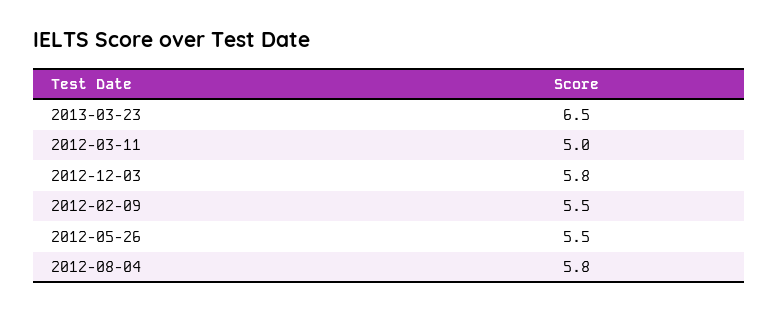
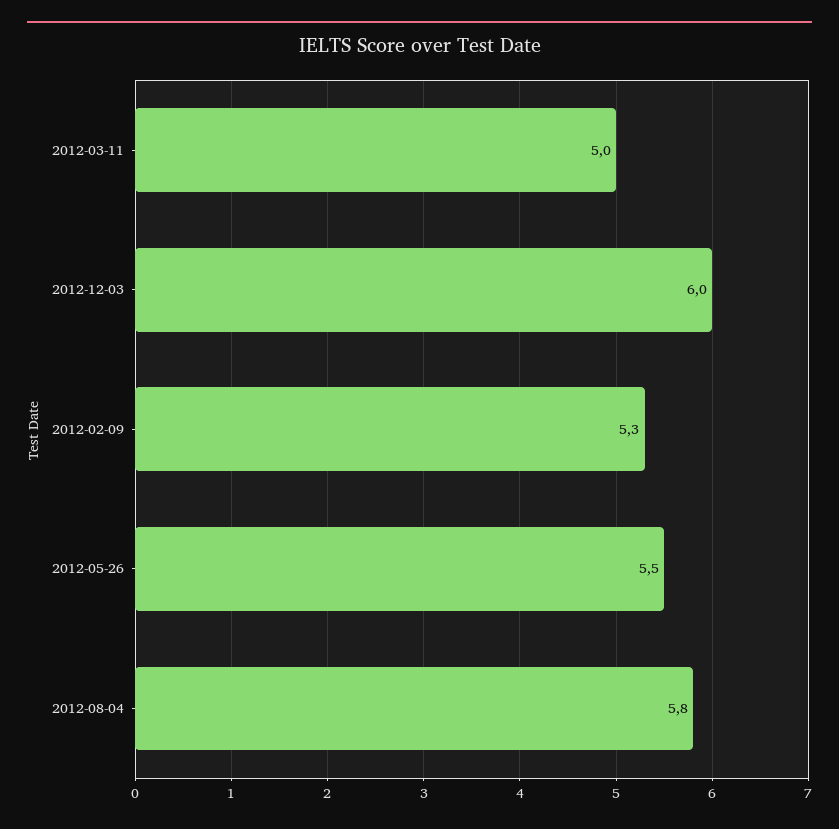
  {
-   "2013-03-23": 6.5,
    "2012-03-11": 5,
-   "2012-12-03": 5.8,
+   "2012-12-03": 6,
-   "2012-02-09": 5.5,
+   "2012-02-09": 5.3,
    "2012-05-26": 5.5,
    "2012-08-04": 5.8
  }

